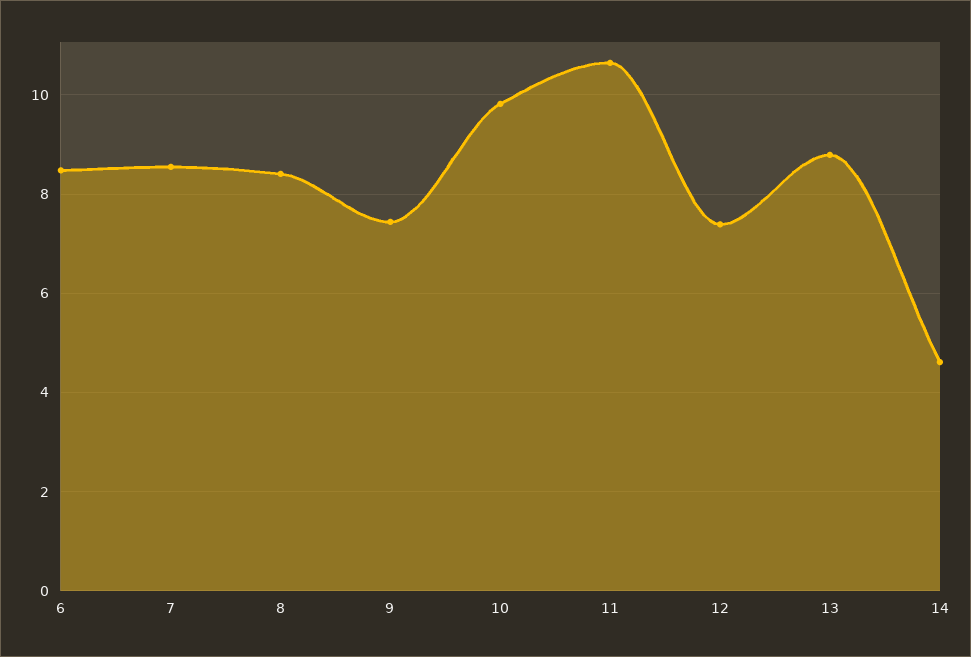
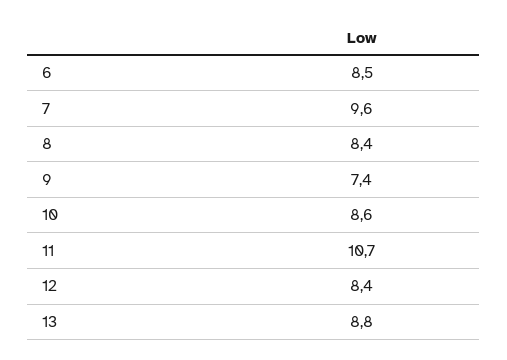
  {
    "6": 8.5,
-   "7": 8.6,
+   "7": 9.6,
    "8": 8.4,
    "9": 7.4,
-   "10": 9.8,
+   "10": 8.6,
    "11": 10.7,
-   "12": 7.4,
+   "12": 8.4,
-   "13": 8.8,
+   "13": 8.8
-   "14": 4.6
  }

